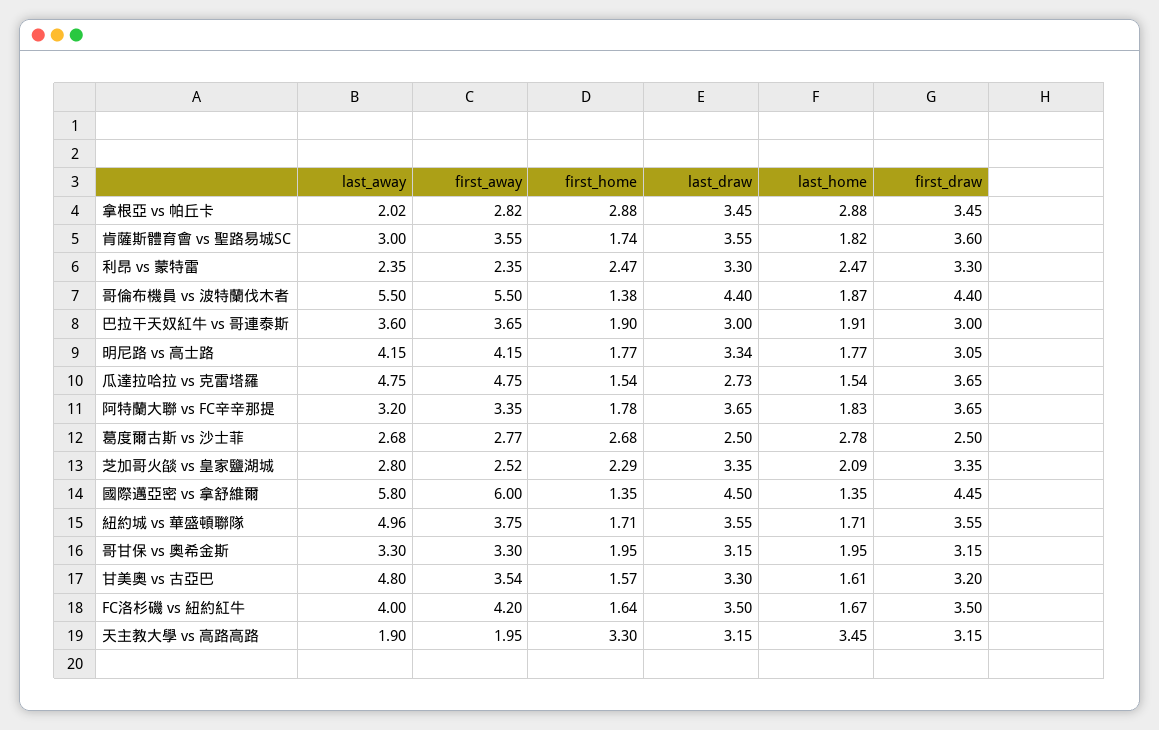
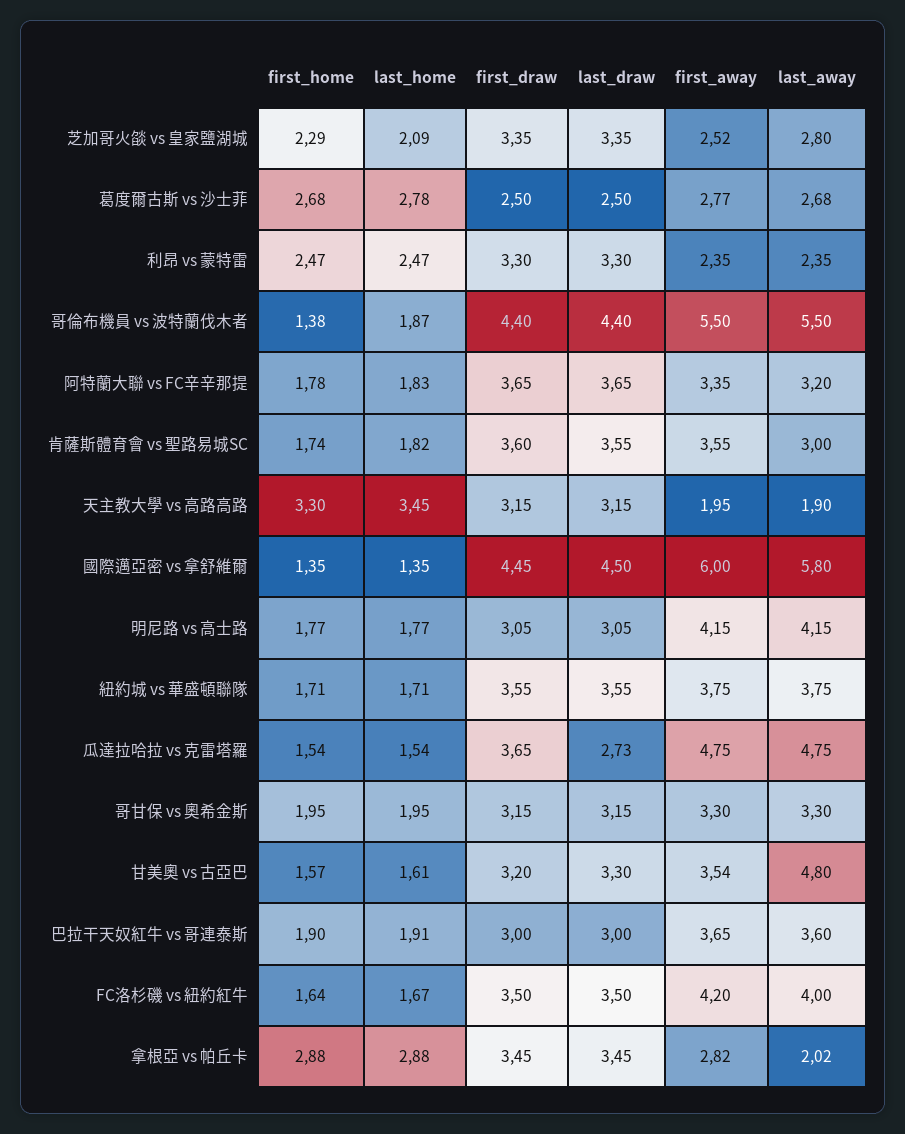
  {
    "last_away": {
      "拿根亞 vs 帕丘卡": 2.02,
      "肯薩斯體育會 vs 聖路易城SC": 3,
      "利昂 vs 蒙特雷": 2.35,
      "哥倫布機員 vs 波特蘭伐木者": 5.5,
      "巴拉干天奴紅牛 vs 哥連泰斯": 3.6,
      "明尼路 vs 高士路": 4.15,
      "瓜達拉哈拉 vs 克雷塔羅": 4.75,
      "阿特蘭大聯 vs FC辛辛那提": 3.2,
      "葛度爾古斯 vs 沙士菲": 2.68,
      "芝加哥火燄 vs 皇家鹽湖城": 2.8,
      "國際邁亞密 vs 拿舒維爾": 5.8,
-     "紐約城 vs 華盛頓聯隊": 4.96,
+     "紐約城 vs 華盛頓聯隊": 3.75,
      "哥甘保 vs 奧希金斯": 3.3,
      "甘美奧 vs 古亞巴": 4.8,
      "FC洛杉磯 vs 紐約紅牛": 4,
      "天主教大學 vs 高路高路": 1.9
    },
    "first_away": {
      "拿根亞 vs 帕丘卡": 2.82,
      "肯薩斯體育會 vs 聖路易城SC": 3.55,
      "利昂 vs 蒙特雷": 2.35,
      "哥倫布機員 vs 波特蘭伐木者": 5.5,
      "巴拉干天奴紅牛 vs 哥連泰斯": 3.65,
      "明尼路 vs 高士路": 4.15,
      "瓜達拉哈拉 vs 克雷塔羅": 4.75,
      "阿特蘭大聯 vs FC辛辛那提": 3.35,
      "葛度爾古斯 vs 沙士菲": 2.77,
      "芝加哥火燄 vs 皇家鹽湖城": 2.52,
      "國際邁亞密 vs 拿舒維爾": 6,
      "紐約城 vs 華盛頓聯隊": 3.75,
      "哥甘保 vs 奧希金斯": 3.3,
      "甘美奧 vs 古亞巴": 3.54,
      "FC洛杉磯 vs 紐約紅牛": 4.2,
      "天主教大學 vs 高路高路": 1.95
    },
    "first_home": {
      "拿根亞 vs 帕丘卡": 2.88,
      "肯薩斯體育會 vs 聖路易城SC": 1.74,
      "利昂 vs 蒙特雷": 2.47,
      "哥倫布機員 vs 波特蘭伐木者": 1.38,
      "巴拉干天奴紅牛 vs 哥連泰斯": 1.9,
      "明尼路 vs 高士路": 1.77,
      "瓜達拉哈拉 vs 克雷塔羅": 1.54,
      "阿特蘭大聯 vs FC辛辛那提": 1.78,
      "葛度爾古斯 vs 沙士菲": 2.68,
      "芝加哥火燄 vs 皇家鹽湖城": 2.29,
      "國際邁亞密 vs 拿舒維爾": 1.35,
      "紐約城 vs 華盛頓聯隊": 1.71,
      "哥甘保 vs 奧希金斯": 1.95,
      "甘美奧 vs 古亞巴": 1.57,
      "FC洛杉磯 vs 紐約紅牛": 1.64,
      "天主教大學 vs 高路高路": 3.3
    },
    "last_draw": {
      "拿根亞 vs 帕丘卡": 3.45,
      "肯薩斯體育會 vs 聖路易城SC": 3.55,
      "利昂 vs 蒙特雷": 3.3,
      "哥倫布機員 vs 波特蘭伐木者": 4.4,
      "巴拉干天奴紅牛 vs 哥連泰斯": 3,
-     "明尼路 vs 高士路": 3.34,
+     "明尼路 vs 高士路": 3.05,
      "瓜達拉哈拉 vs 克雷塔羅": 2.73,
      "阿特蘭大聯 vs FC辛辛那提": 3.65,
      "葛度爾古斯 vs 沙士菲": 2.5,
      "芝加哥火燄 vs 皇家鹽湖城": 3.35,
      "國際邁亞密 vs 拿舒維爾": 4.5,
      "紐約城 vs 華盛頓聯隊": 3.55,
      "哥甘保 vs 奧希金斯": 3.15,
      "甘美奧 vs 古亞巴": 3.3,
      "FC洛杉磯 vs 紐約紅牛": 3.5,
      "天主教大學 vs 高路高路": 3.15
    },
    "last_home": {
      "拿根亞 vs 帕丘卡": 2.88,
      "肯薩斯體育會 vs 聖路易城SC": 1.82,
      "利昂 vs 蒙特雷": 2.47,
      "哥倫布機員 vs 波特蘭伐木者": 1.87,
      "巴拉干天奴紅牛 vs 哥連泰斯": 1.91,
      "明尼路 vs 高士路": 1.77,
      "瓜達拉哈拉 vs 克雷塔羅": 1.54,
      "阿特蘭大聯 vs FC辛辛那提": 1.83,
      "葛度爾古斯 vs 沙士菲": 2.78,
      "芝加哥火燄 vs 皇家鹽湖城": 2.09,
      "國際邁亞密 vs 拿舒維爾": 1.35,
      "紐約城 vs 華盛頓聯隊": 1.71,
      "哥甘保 vs 奧希金斯": 1.95,
      "甘美奧 vs 古亞巴": 1.61,
      "FC洛杉磯 vs 紐約紅牛": 1.67,
      "天主教大學 vs 高路高路": 3.45
    },
    "first_draw": {
      "拿根亞 vs 帕丘卡": 3.45,
      "肯薩斯體育會 vs 聖路易城SC": 3.6,
      "利昂 vs 蒙特雷": 3.3,
      "哥倫布機員 vs 波特蘭伐木者": 4.4,
      "巴拉干天奴紅牛 vs 哥連泰斯": 3,
      "明尼路 vs 高士路": 3.05,
      "瓜達拉哈拉 vs 克雷塔羅": 3.65,
      "阿特蘭大聯 vs FC辛辛那提": 3.65,
      "葛度爾古斯 vs 沙士菲": 2.5,
      "芝加哥火燄 vs 皇家鹽湖城": 3.35,
      "國際邁亞密 vs 拿舒維爾": 4.45,
      "紐約城 vs 華盛頓聯隊": 3.55,
      "哥甘保 vs 奧希金斯": 3.15,
      "甘美奧 vs 古亞巴": 3.2,
      "FC洛杉磯 vs 紐約紅牛": 3.5,
      "天主教大學 vs 高路高路": 3.15
    }
  }

